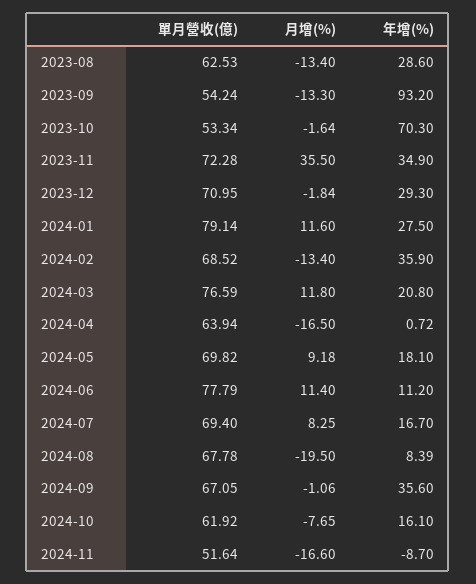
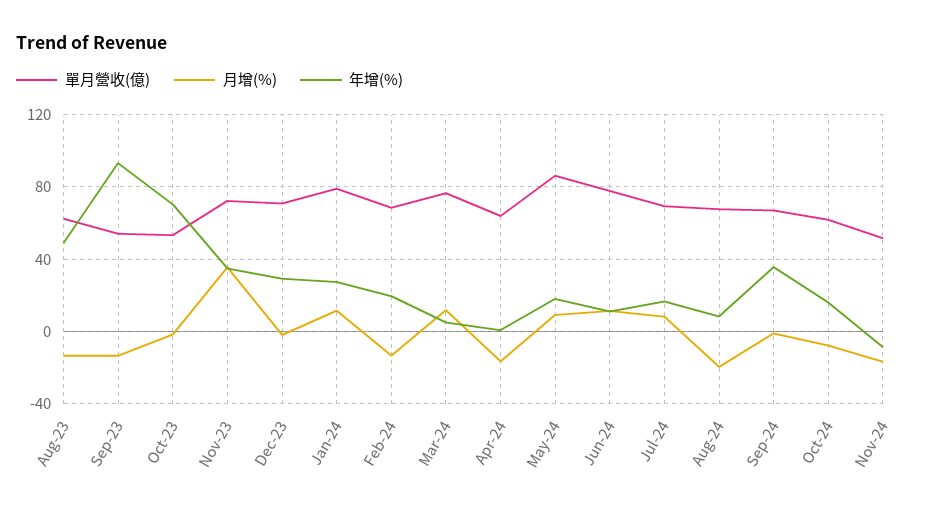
  {
    "單月營收(億)": {
      "2023-08": 62.53,
      "2023-09": 54.24,
      "2023-10": 53.34,
      "2023-11": 72.28,
      "2023-12": 70.95,
      "2024-01": 79.14,
      "2024-02": 68.52,
      "2024-03": 76.59,
      "2024-04": 63.94,
-     "2024-05": 69.82,
+     "2024-05": 85,
      "2024-06": 77.79,
      "2024-07": 69.4,
      "2024-08": 67.78,
      "2024-09": 67.05,
      "2024-10": 61.92,
      "2024-11": 51.64
    },
    "月增(%)": {
      "2023-08": -13.4,
      "2023-09": -13.3,
      "2023-10": -1.64,
      "2023-11": 35.5,
      "2023-12": -1.84,
      "2024-01": 11.6,
      "2024-02": -13.4,
      "2024-03": 11.8,
      "2024-04": -16.5,
      "2024-05": 9.18,
      "2024-06": 11.4,
      "2024-07": 8.25,
      "2024-08": -19.5,
      "2024-09": -1.06,
      "2024-10": -7.65,
      "2024-11": -16.6
    },
    "年增(%)": {
-     "2023-08": 28.6,
+     "2023-08": 50,
      "2023-09": 93.2,
      "2023-10": 70.3,
      "2023-11": 34.9,
      "2023-12": 29.3,
      "2024-01": 27.5,
-     "2024-02": 35.9,
+     "2024-02": 20,
-     "2024-03": 20.8,
+     "2024-03": 5,
      "2024-04": 0.72,
      "2024-05": 18.1,
      "2024-06": 11.2,
      "2024-07": 16.7,
      "2024-08": 8.39,
      "2024-09": 35.6,
      "2024-10": 16.1,
      "2024-11": -8.7
    }
  }

